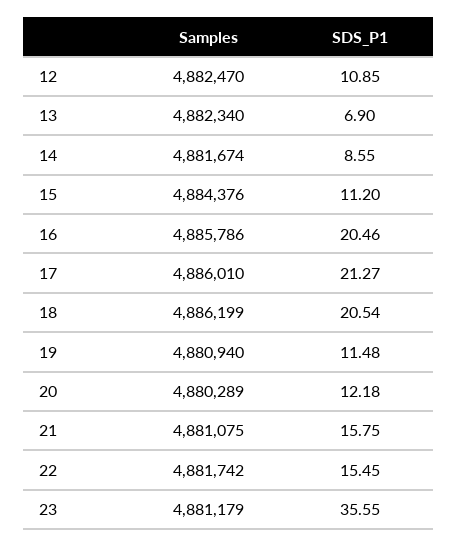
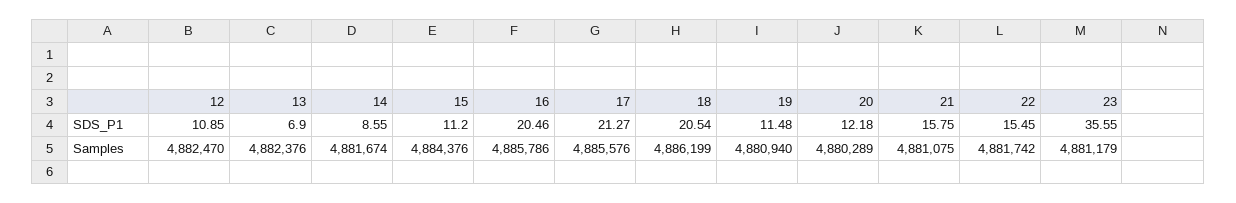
  {
    "Samples": {
      "12": 4882470,
-     "13": 4882340,
+     "13": 4882376,
      "14": 4881674,
      "15": 4884376,
      "16": 4885786,
-     "17": 4886010,
+     "17": 4885576,
      "18": 4886199,
      "19": 4880940,
      "20": 4880289,
      "21": 4881075,
      "22": 4881742,
      "23": 4881179
    },
    "SDS_P1": {
      "12": 10.85,
      "13": 6.9,
      "14": 8.55,
      "15": 11.2,
      "16": 20.46,
      "17": 21.27,
      "18": 20.54,
      "19": 11.48,
      "20": 12.18,
      "21": 15.75,
      "22": 15.45,
      "23": 35.55
    }
  }

